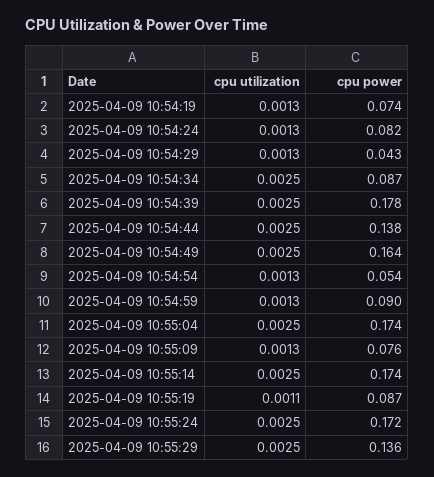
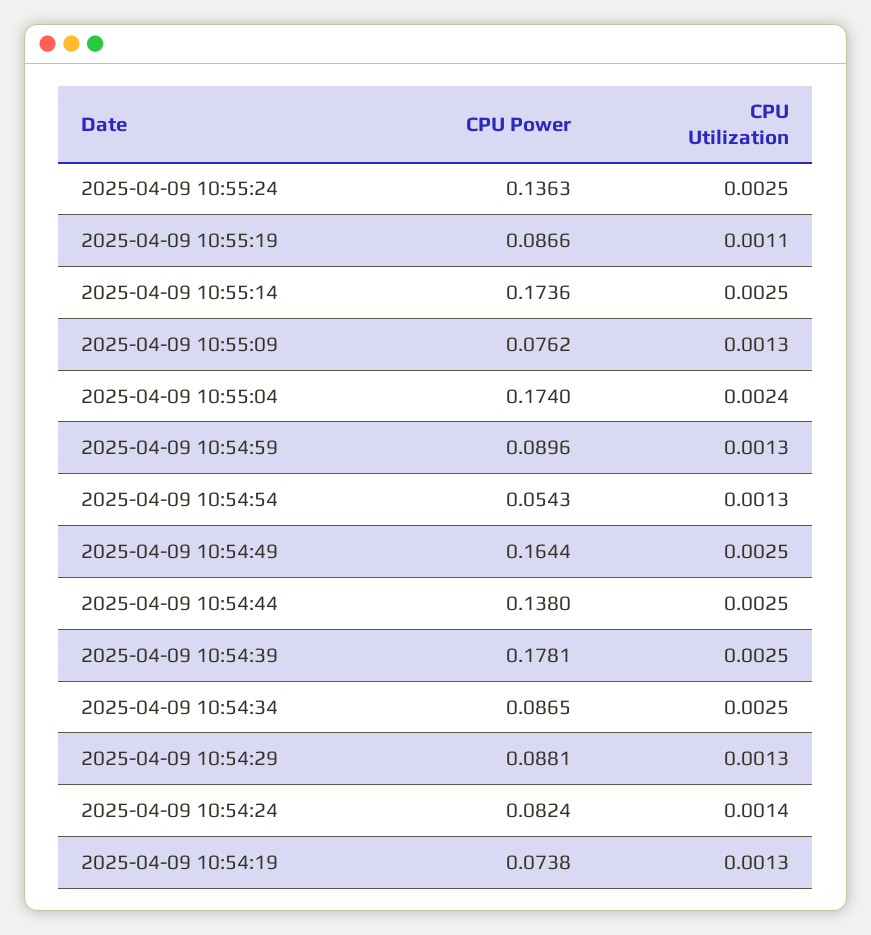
  {
    "cpu utilization": {
      "2025-04-09 10:54:19": 0.0013,
-     "2025-04-09 10:54:24": 0.0013,
+     "2025-04-09 10:54:24": 0.0014,
      "2025-04-09 10:54:29": 0.0013,
      "2025-04-09 10:54:34": 0.0025,
      "2025-04-09 10:54:39": 0.0025,
      "2025-04-09 10:54:44": 0.0025,
      "2025-04-09 10:54:49": 0.0025,
      "2025-04-09 10:54:54": 0.0013,
      "2025-04-09 10:54:59": 0.0013,
-     "2025-04-09 10:55:04": 0.0025,
+     "2025-04-09 10:55:04": 0.0024,
      "2025-04-09 10:55:09": 0.0013,
      "2025-04-09 10:55:14": 0.0025,
      "2025-04-09 10:55:19": 0.0011,
-     "2025-04-09 10:55:24": 0.0025,
+     "2025-04-09 10:55:24": 0.0025
-     "2025-04-09 10:55:29": 0.0025
    },
    "cpu power": {
      "2025-04-09 10:54:19": 0.0738,
      "2025-04-09 10:54:24": 0.0824,
-     "2025-04-09 10:54:29": 0.043,
+     "2025-04-09 10:54:29": 0.0881,
      "2025-04-09 10:54:34": 0.0865,
      "2025-04-09 10:54:39": 0.1781,
      "2025-04-09 10:54:44": 0.138,
      "2025-04-09 10:54:49": 0.1644,
      "2025-04-09 10:54:54": 0.0543,
      "2025-04-09 10:54:59": 0.0896,
      "2025-04-09 10:55:04": 0.174,
      "2025-04-09 10:55:09": 0.0762,
      "2025-04-09 10:55:14": 0.1736,
      "2025-04-09 10:55:19": 0.0866,
-     "2025-04-09 10:55:24": 0.172,
+     "2025-04-09 10:55:24": 0.1363
-     "2025-04-09 10:55:29": 0.136
    }
  }

